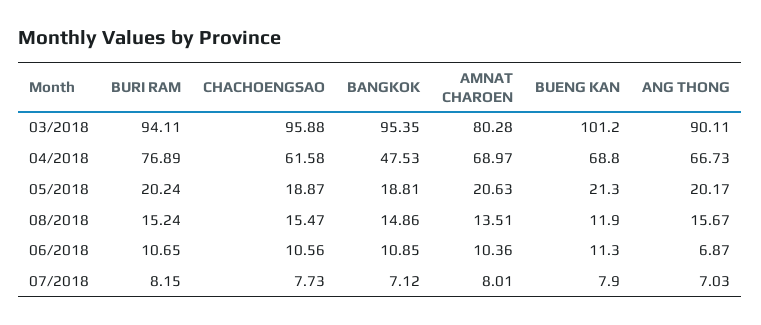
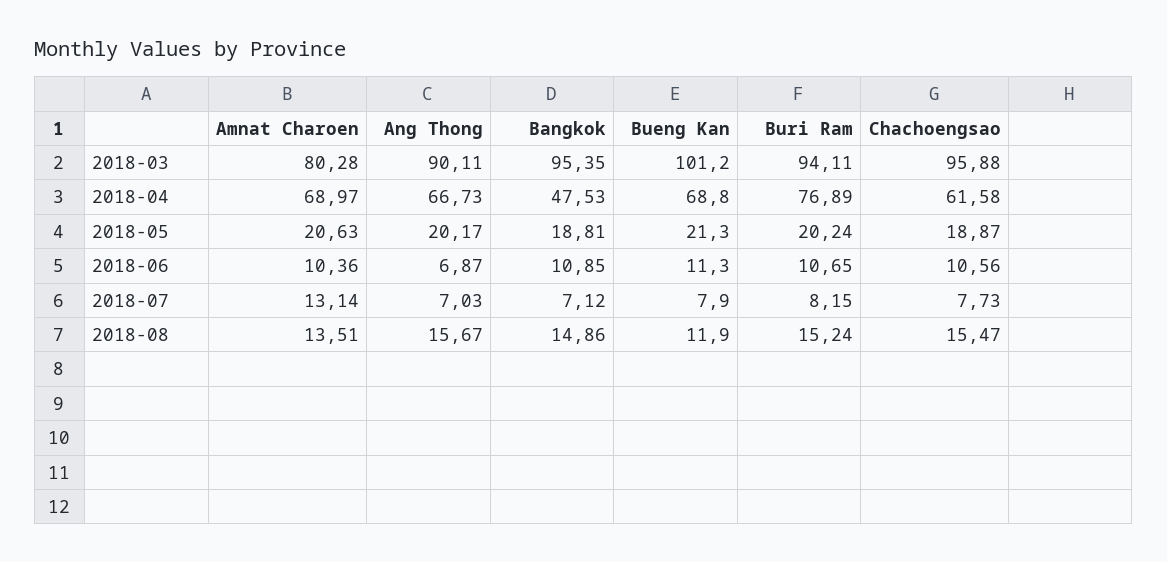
  {
    "BURI RAM": {
      "03/2018": 94.11,
      "04/2018": 76.89,
      "05/2018": 20.24,
      "08/2018": 15.24,
      "06/2018": 10.65,
      "07/2018": 8.15
    },
    "CHACHOENGSAO": {
      "03/2018": 95.88,
      "04/2018": 61.58,
      "05/2018": 18.87,
      "08/2018": 15.47,
      "06/2018": 10.56,
      "07/2018": 7.73
    },
    "BANGKOK": {
      "03/2018": 95.35,
      "04/2018": 47.53,
      "05/2018": 18.81,
      "08/2018": 14.86,
      "06/2018": 10.85,
      "07/2018": 7.12
    },
    "AMNAT CHAROEN": {
      "03/2018": 80.28,
      "04/2018": 68.97,
      "05/2018": 20.63,
      "08/2018": 13.51,
      "06/2018": 10.36,
-     "07/2018": 8.01
+     "07/2018": 13.14
    },
    "BUENG KAN": {
      "03/2018": 101.2,
      "04/2018": 68.8,
      "05/2018": 21.3,
      "08/2018": 11.9,
      "06/2018": 11.3,
      "07/2018": 7.9
    },
    "ANG THONG": {
      "03/2018": 90.11,
      "04/2018": 66.73,
      "05/2018": 20.17,
      "08/2018": 15.67,
      "06/2018": 6.87,
      "07/2018": 7.03
    }
  }

